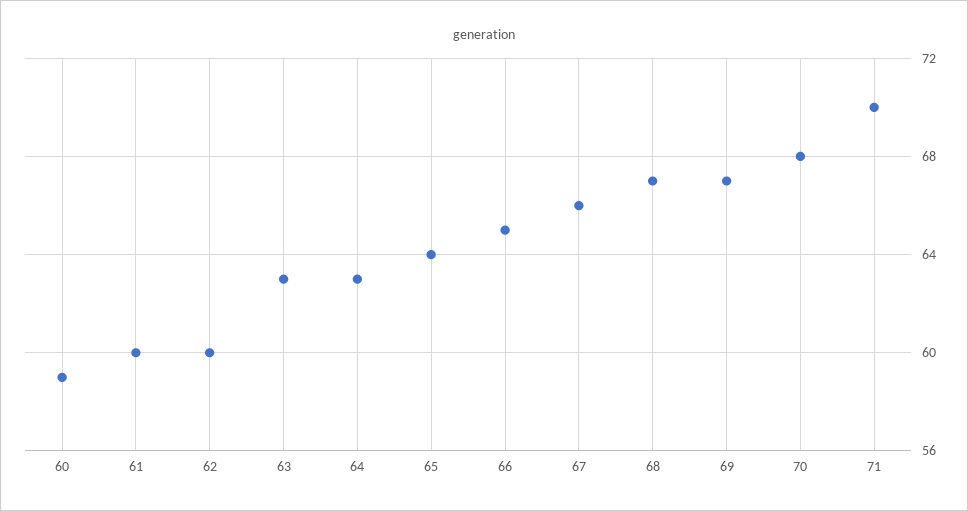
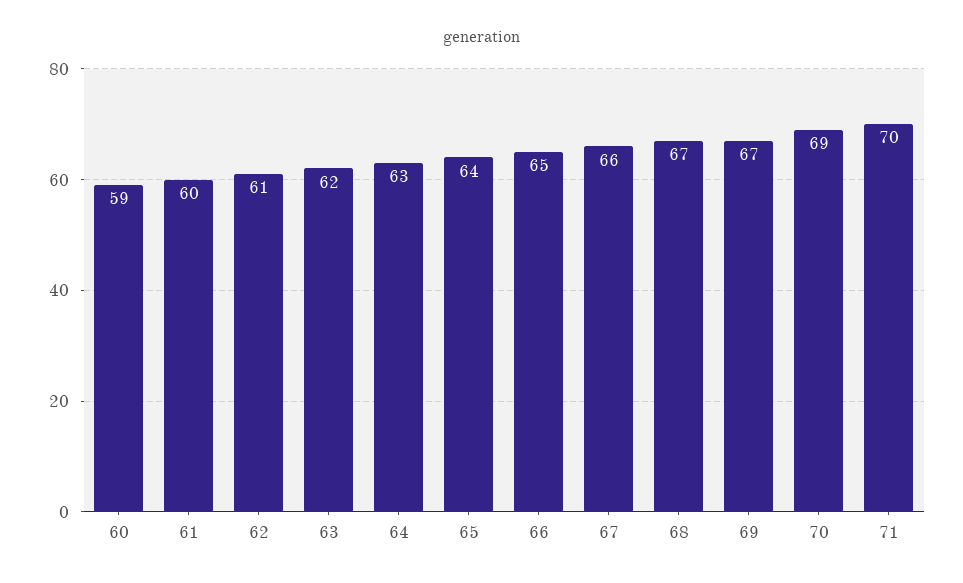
  {
    "60": 59,
    "61": 60,
-   "62": 60,
+   "62": 61,
-   "63": 63,
+   "63": 62,
    "64": 63,
    "65": 64,
    "66": 65,
    "67": 66,
    "68": 67,
    "69": 67,
-   "70": 68,
+   "70": 69,
    "71": 70
  }

